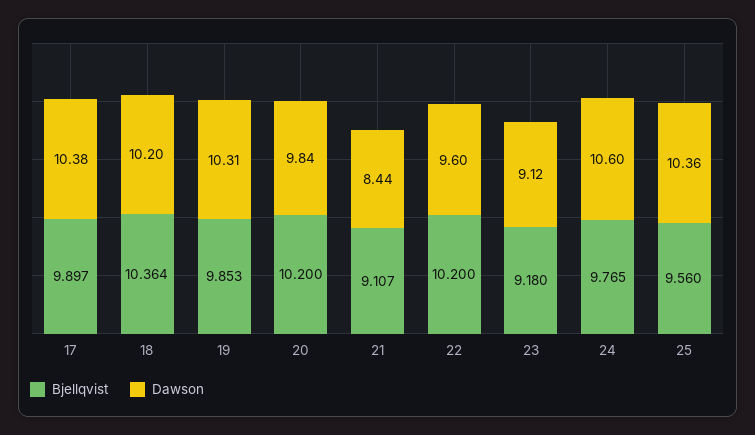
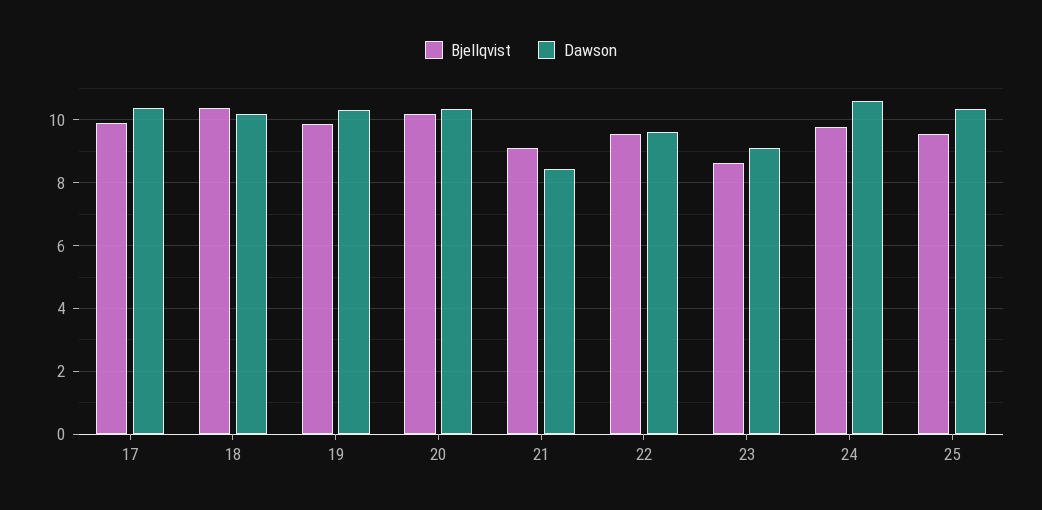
  {
    "Bjellqvist": {
      "17": 9.897,
      "18": 10.364,
      "19": 9.853,
      "20": 10.2,
      "21": 9.107,
-     "22": 10.2,
+     "22": 9.6,
-     "23": 9.18,
+     "23": 8.6,
      "24": 9.765,
      "25": 9.56
    },
    "Dawson": {
      "17": 10.38,
      "18": 10.2,
      "19": 10.31,
-     "20": 9.84,
+     "20": 10.4,
      "21": 8.44,
      "22": 9.6,
      "23": 9.12,
      "24": 10.6,
      "25": 10.36
    }
  }

